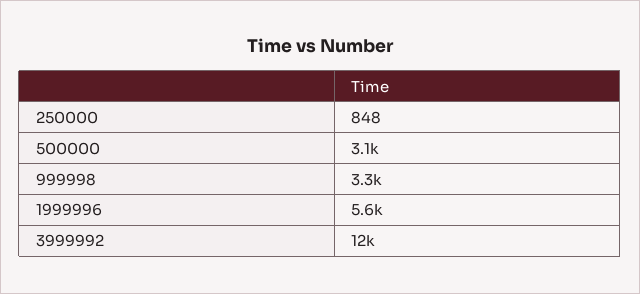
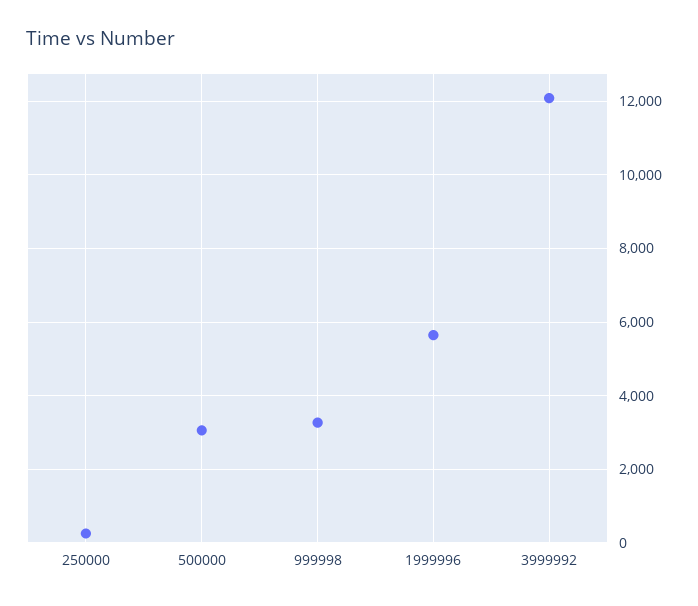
  {
-   "250000": 848,
+   "250000": 200,
    "500000": 3100,
    "999998": 3300,
    "1999996": 5600,
    "3999992": 12000
  }

